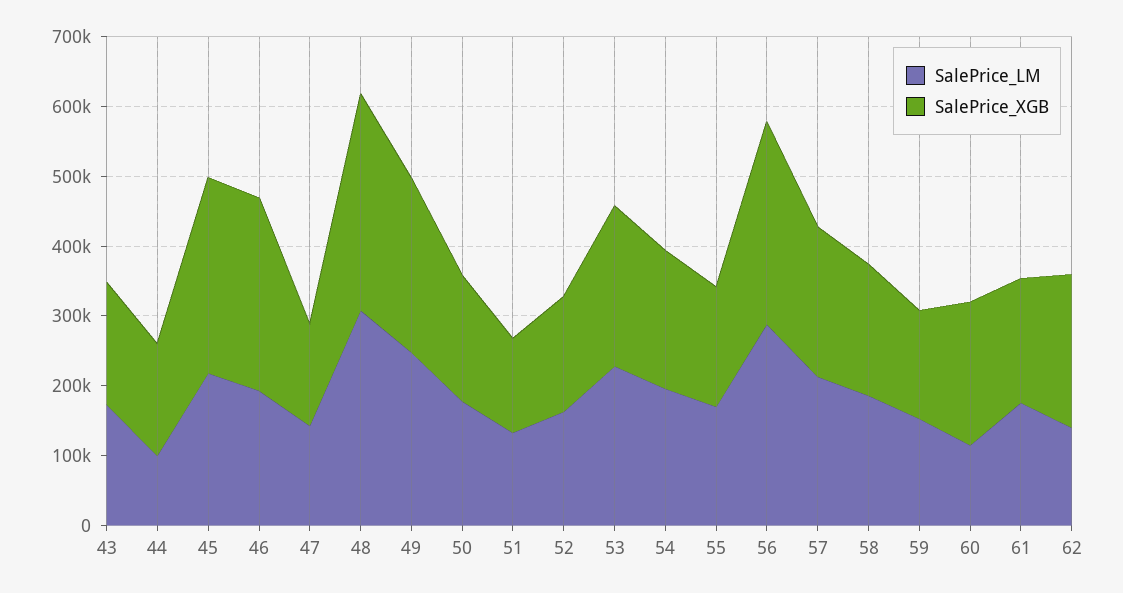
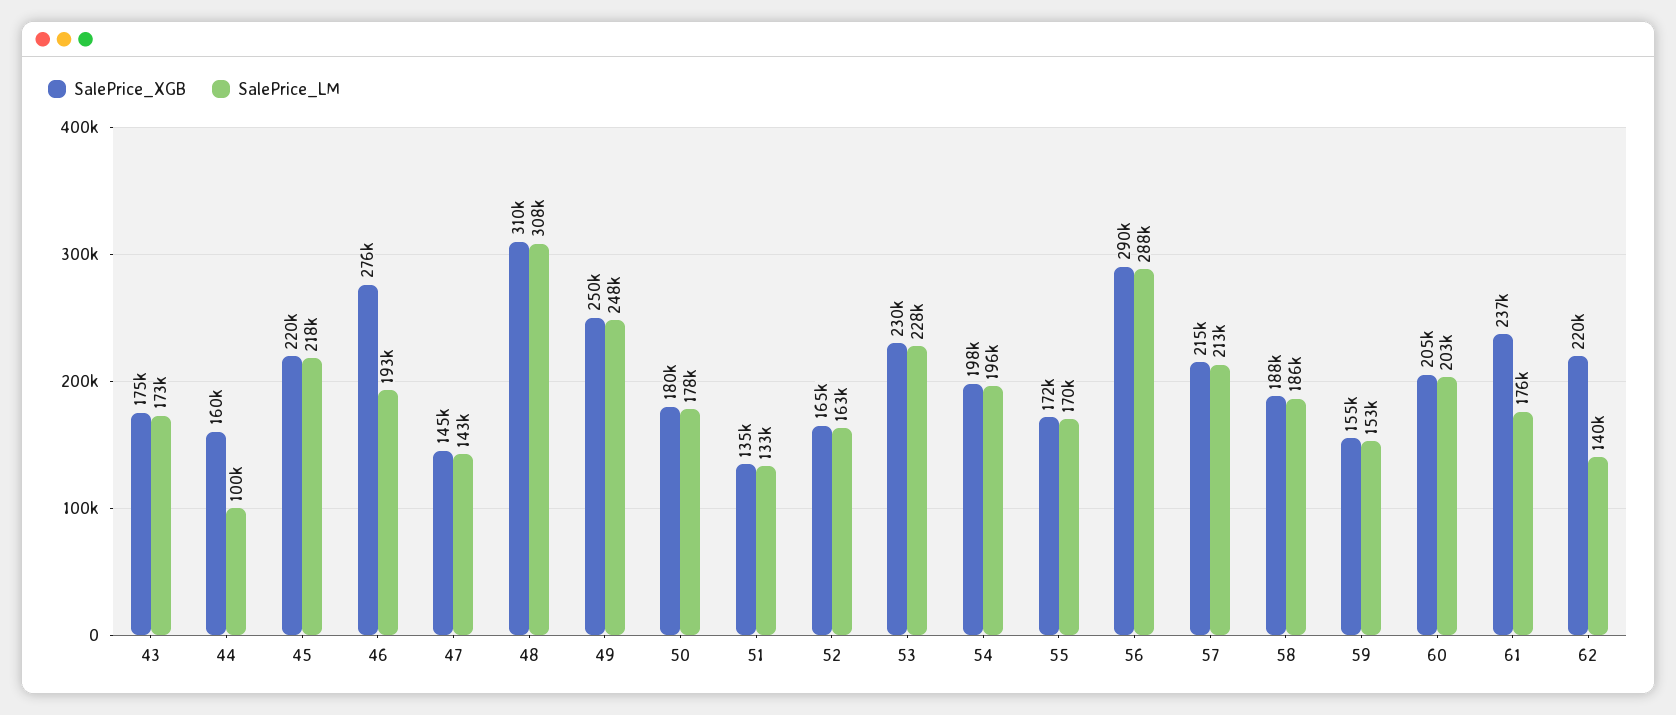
  {
    "SalePrice_LM": {
      "43": 173000,
      "44": 100000,
      "45": 218000,
      "46": 193000,
      "47": 143000,
      "48": 308000,
      "49": 248000,
      "50": 178000,
      "51": 133000,
      "52": 163000,
      "53": 228000,
      "54": 196000,
      "55": 170000,
      "56": 288000,
      "57": 213000,
      "58": 186000,
      "59": 153000,
-     "60": 120000,
+     "60": 203000,
      "61": 176000,
      "62": 140000
    },
    "SalePrice_XGB": {
      "43": 175000,
      "44": 160000,
-     "45": 280000,
+     "45": 220000,
      "46": 276000,
      "47": 145000,
      "48": 310000,
      "49": 250000,
      "50": 180000,
      "51": 135000,
      "52": 165000,
      "53": 230000,
      "54": 198000,
      "55": 172000,
      "56": 290000,
      "57": 215000,
      "58": 188000,
      "59": 155000,
      "60": 205000,
-     "61": 180000,
+     "61": 237000,
      "62": 220000
    }
  }

